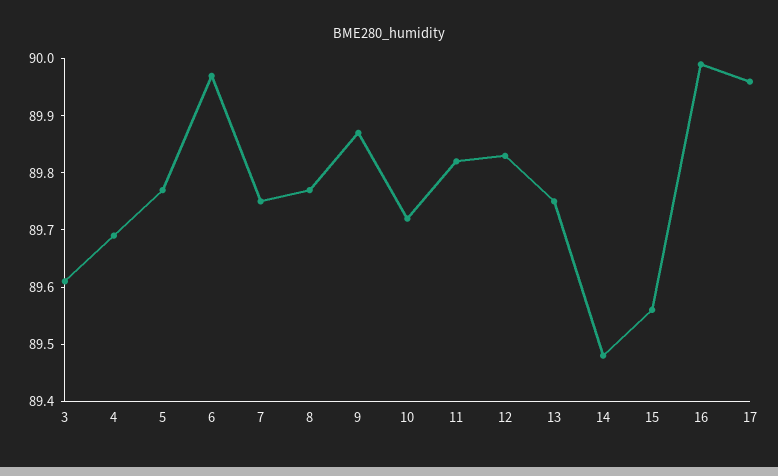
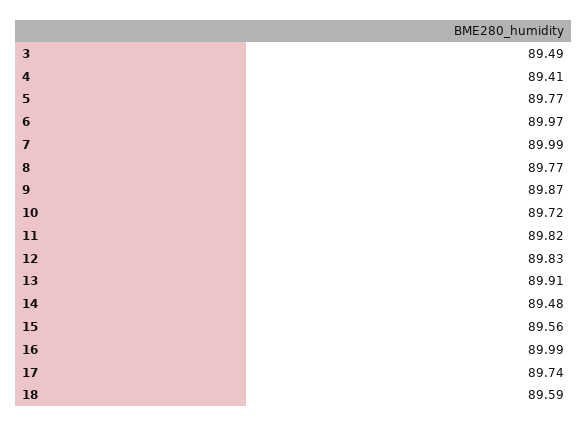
  {
-   "3": 89.6,
+   "3": 89.49,
-   "4": 89.7,
+   "4": 89.41,
    "5": 89.77,
    "6": 89.97,
-   "7": 89.75,
+   "7": 89.99,
    "8": 89.77,
    "9": 89.87,
    "10": 89.72,
    "11": 89.82,
    "12": 89.83,
-   "13": 89.75,
+   "13": 89.91,
    "14": 89.48,
    "15": 89.56,
    "16": 89.99,
-   "17": 89.95
+   "17": 89.74,
+   "18": 89.59
  }

